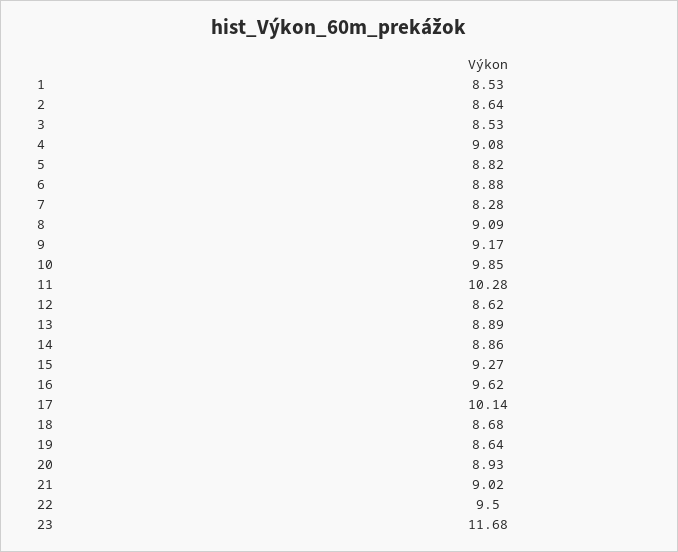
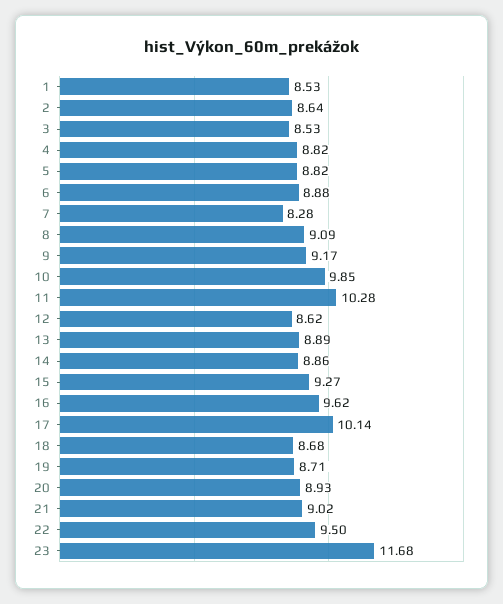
  {
    "1": 8.53,
    "2": 8.64,
    "3": 8.53,
-   "4": 9.08,
+   "4": 8.82,
    "5": 8.82,
    "6": 8.88,
    "7": 8.28,
    "8": 9.09,
    "9": 9.17,
    "10": 9.85,
    "11": 10.28,
    "12": 8.62,
    "13": 8.89,
    "14": 8.86,
    "15": 9.27,
    "16": 9.62,
    "17": 10.14,
    "18": 8.68,
-   "19": 8.64,
+   "19": 8.71,
    "20": 8.93,
    "21": 9.02,
    "22": 9.5,
    "23": 11.68
  }

